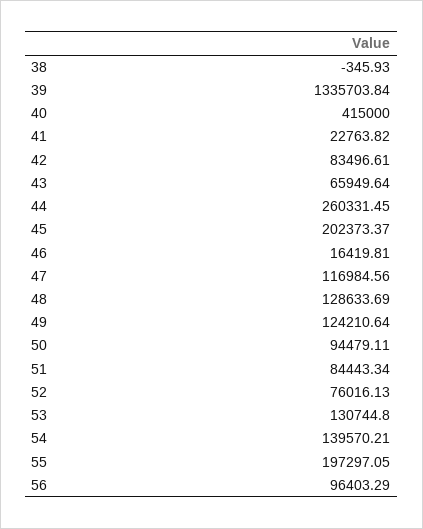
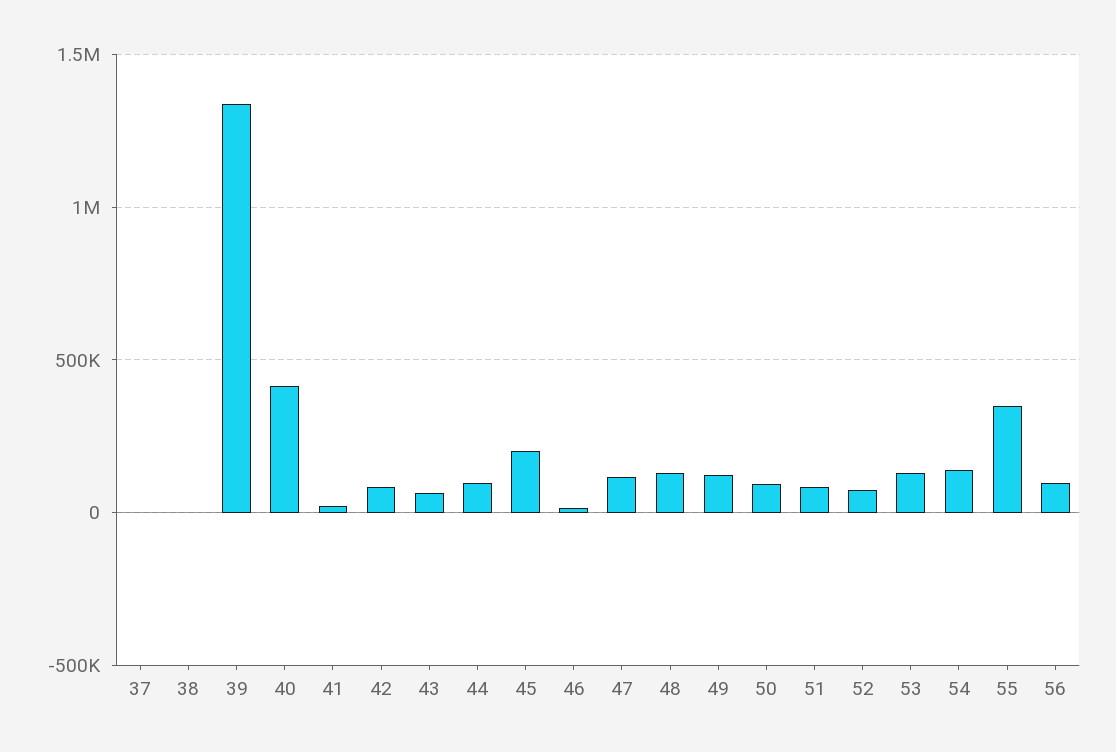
  {
    "38": -345.93,
    "39": 1335703.84,
    "40": 415000,
    "41": 22763.82,
    "42": 83496.61,
    "43": 65949.64,
-   "44": 260331.45,
+   "44": 100000,
    "45": 202373.37,
    "46": 16419.81,
    "47": 116984.56,
    "48": 128633.69,
    "49": 124210.64,
    "50": 94479.11,
    "51": 84443.34,
    "52": 76016.13,
    "53": 130744.8,
    "54": 139570.21,
-   "55": 197297.05,
+   "55": 350000,
-   "56": 96403.29
+   "56": 96403.29,
+   "37": 0
  }

